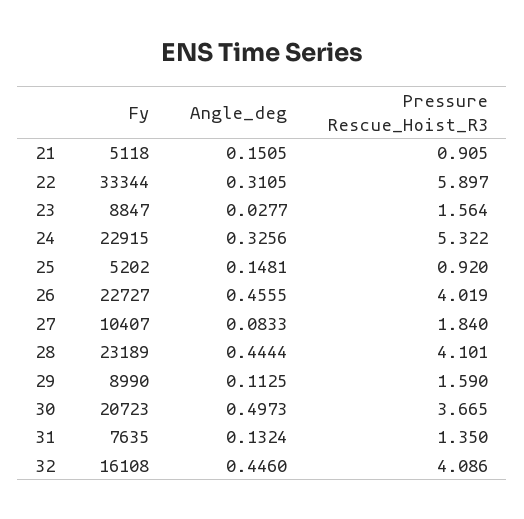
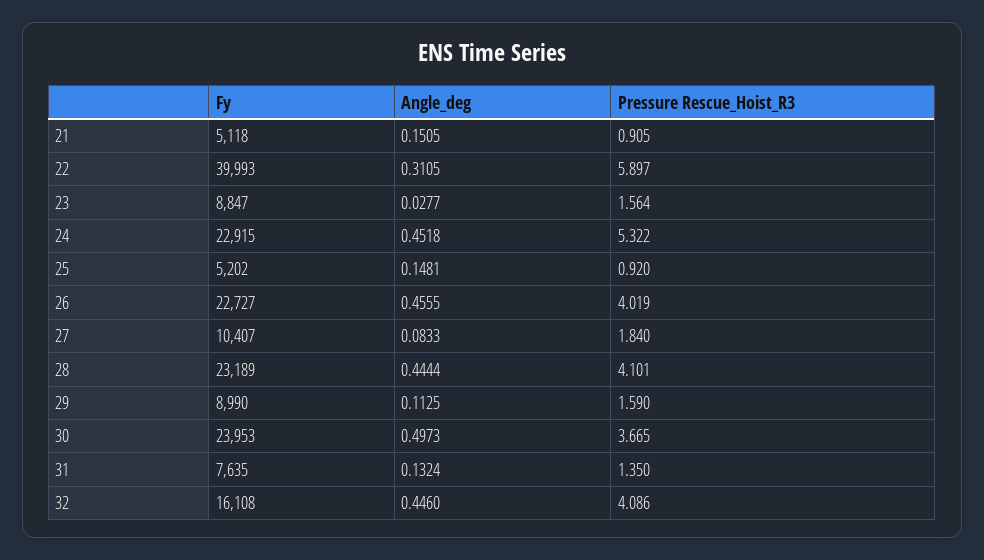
  {
    "Fy": {
      "21": 5118,
-     "22": 33344,
+     "22": 39993,
      "23": 8847,
      "24": 22915,
      "25": 5202,
      "26": 22727,
      "27": 10407,
      "28": 23189,
      "29": 8990,
-     "30": 20723,
+     "30": 23953,
      "31": 7635,
      "32": 16108
    },
    "Angle_deg": {
      "21": 0.1505,
      "22": 0.3105,
      "23": 0.0277,
-     "24": 0.3256,
+     "24": 0.4518,
      "25": 0.1481,
      "26": 0.4555,
      "27": 0.0833,
      "28": 0.4444,
      "29": 0.1125,
      "30": 0.4973,
      "31": 0.1324,
      "32": 0.446
    },
    "Pressure Rescue_Hoist_R3": {
      "21": 0.905,
      "22": 5.897,
      "23": 1.564,
      "24": 5.322,
      "25": 0.92,
      "26": 4.019,
      "27": 1.84,
      "28": 4.101,
      "29": 1.59,
      "30": 3.665,
      "31": 1.35,
      "32": 4.086
    }
  }

